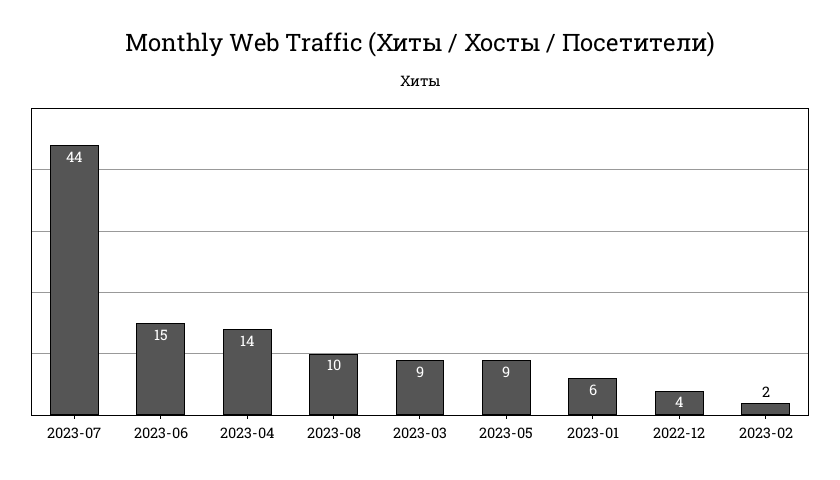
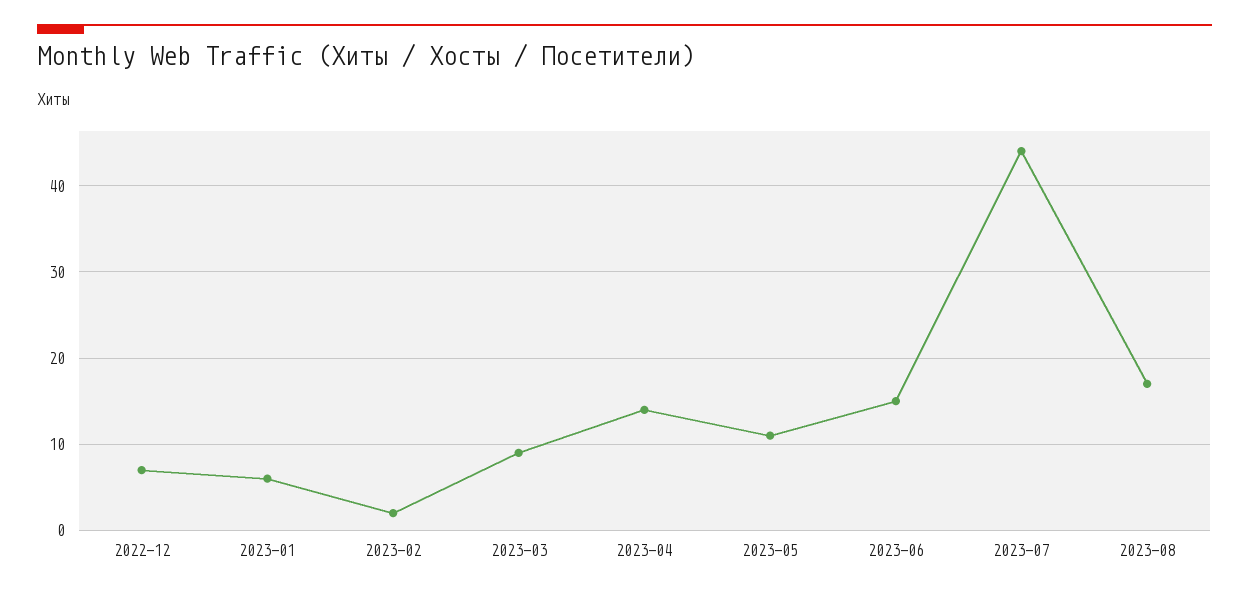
  {
    "2023-07": 44,
    "2023-06": 15,
    "2023-04": 14,
-   "2023-08": 10,
+   "2023-08": 17,
    "2023-03": 9,
-   "2023-05": 9,
+   "2023-05": 11,
    "2023-01": 6,
-   "2022-12": 4,
+   "2022-12": 7,
    "2023-02": 2
  }

